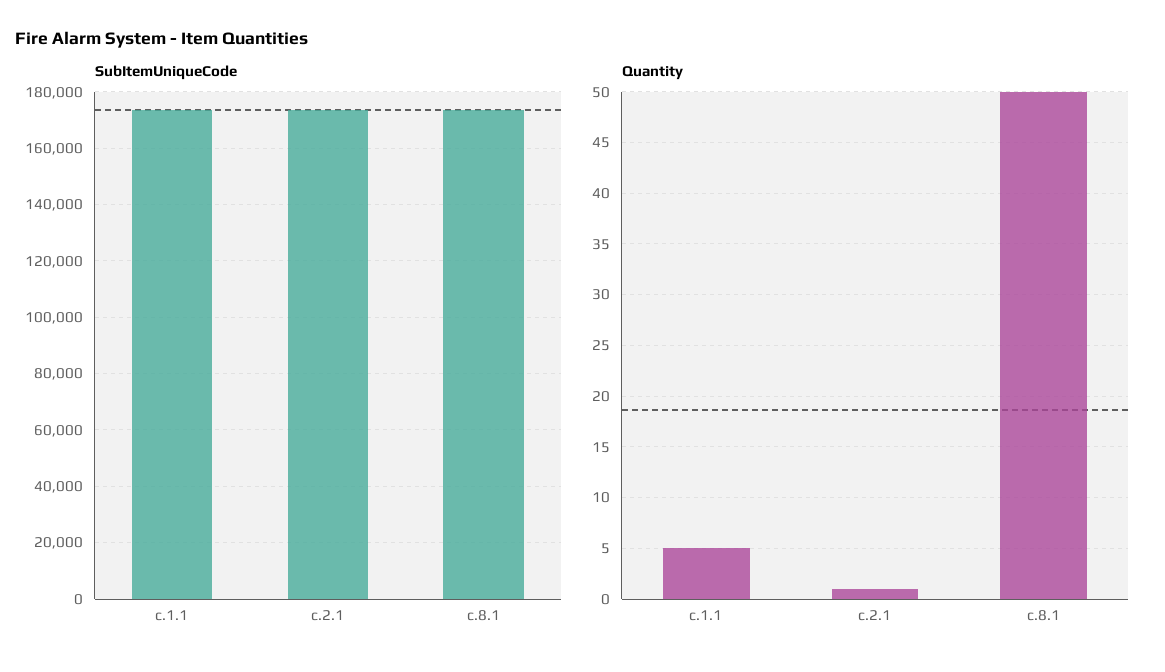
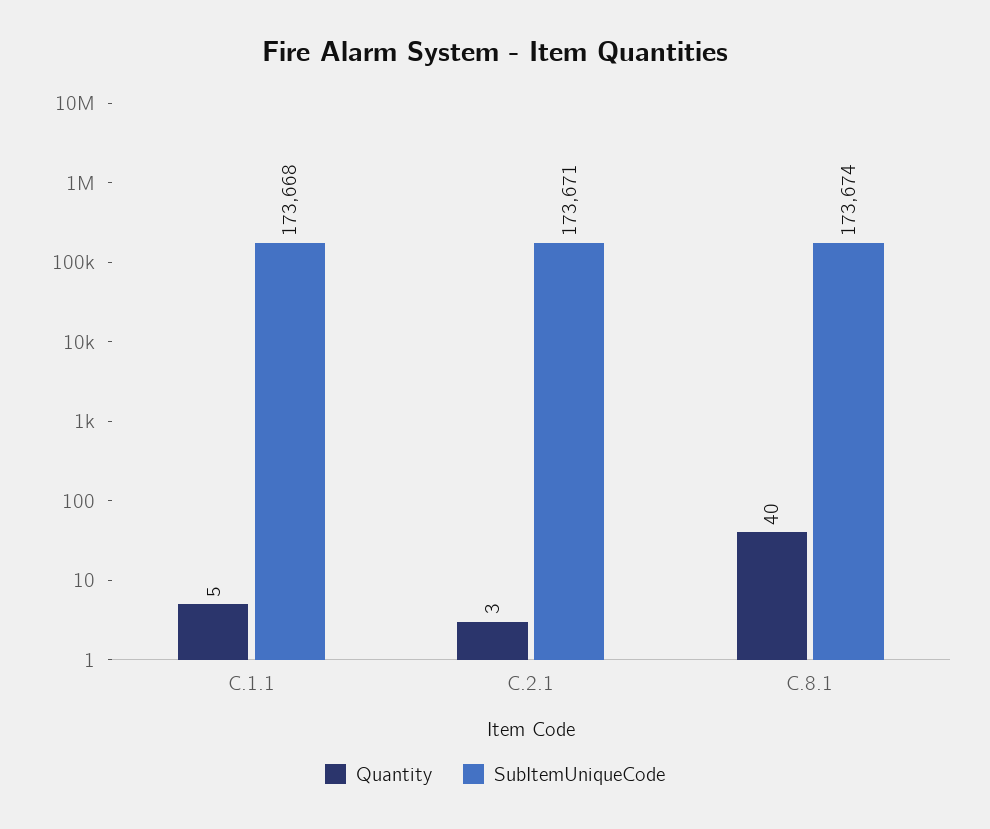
  {
    "SubItemUniqueCode": {
      "c.1.1": 173668,
      "c.2.1": 173671,
      "c.8.1": 173674
    },
    "Quantity": {
      "c.1.1": 5,
-     "c.2.1": 1,
+     "c.2.1": 3,
-     "c.8.1": 50
+     "c.8.1": 40
    }
  }

